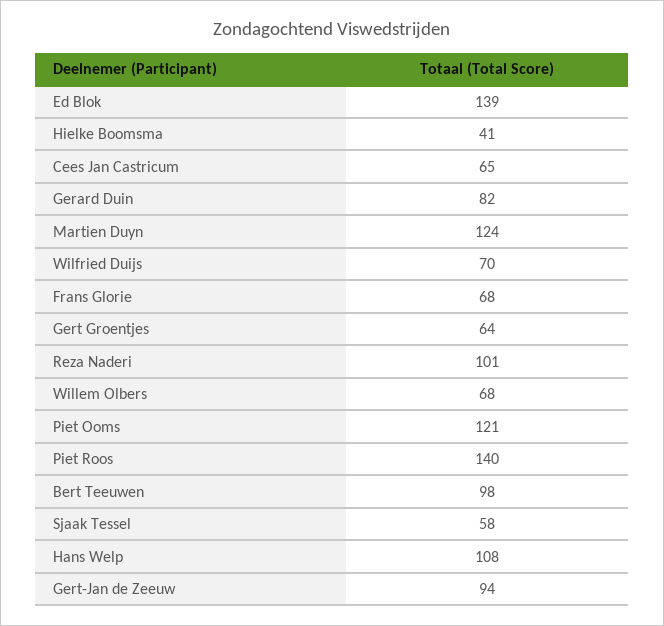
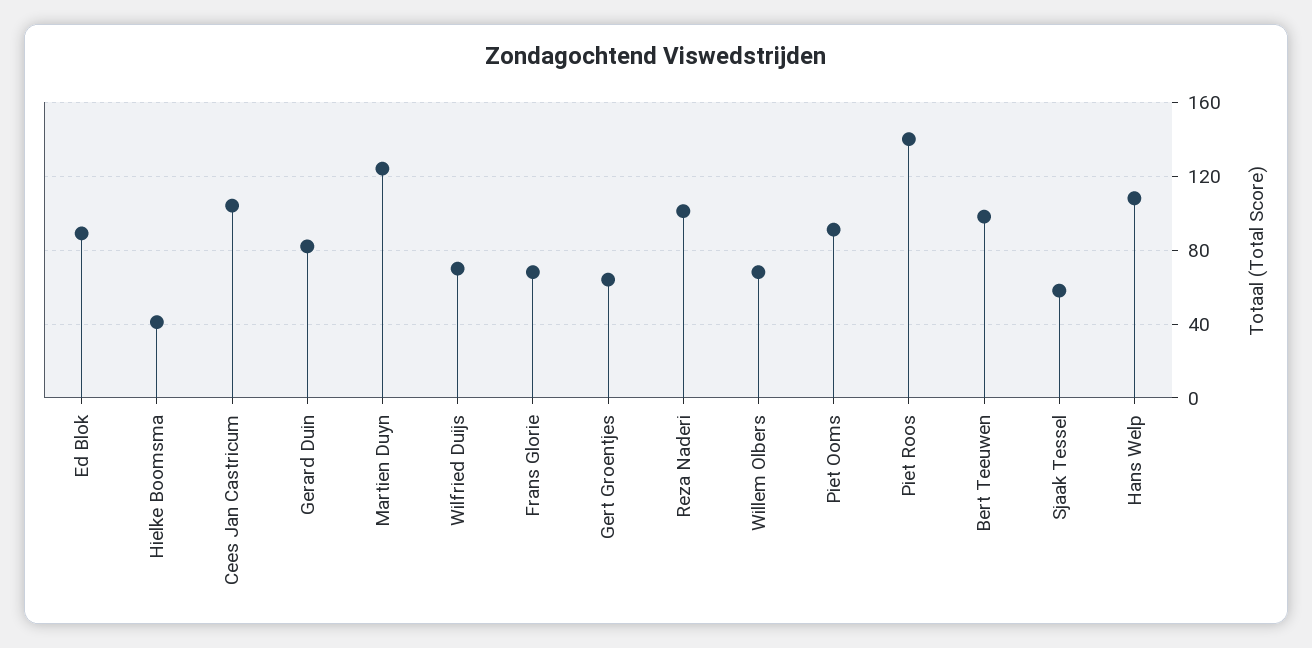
  {
-   "Ed Blok": 139,
+   "Ed Blok": 90,
    "Hielke Boomsma": 41,
-   "Cees Jan Castricum": 65,
+   "Cees Jan Castricum": 105,
    "Gerard Duin": 82,
    "Martien Duyn": 124,
    "Wilfried Duijs": 70,
    "Frans Glorie": 68,
    "Gert Groentjes": 64,
    "Reza Naderi": 101,
    "Willem Olbers": 68,
-   "Piet Ooms": 121,
+   "Piet Ooms": 90,
    "Piet Roos": 140,
    "Bert Teeuwen": 98,
    "Sjaak Tessel": 58,
-   "Hans Welp": 108,
+   "Hans Welp": 108
-   "Gert-Jan de Zeeuw": 94
  }

